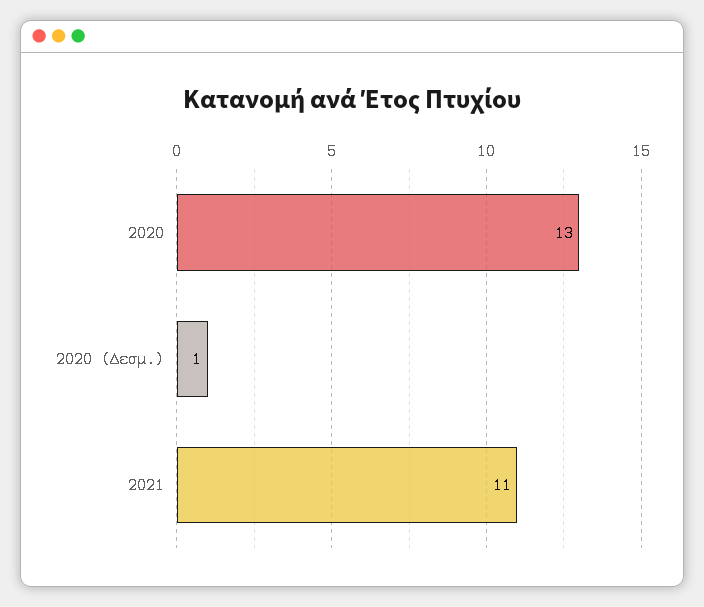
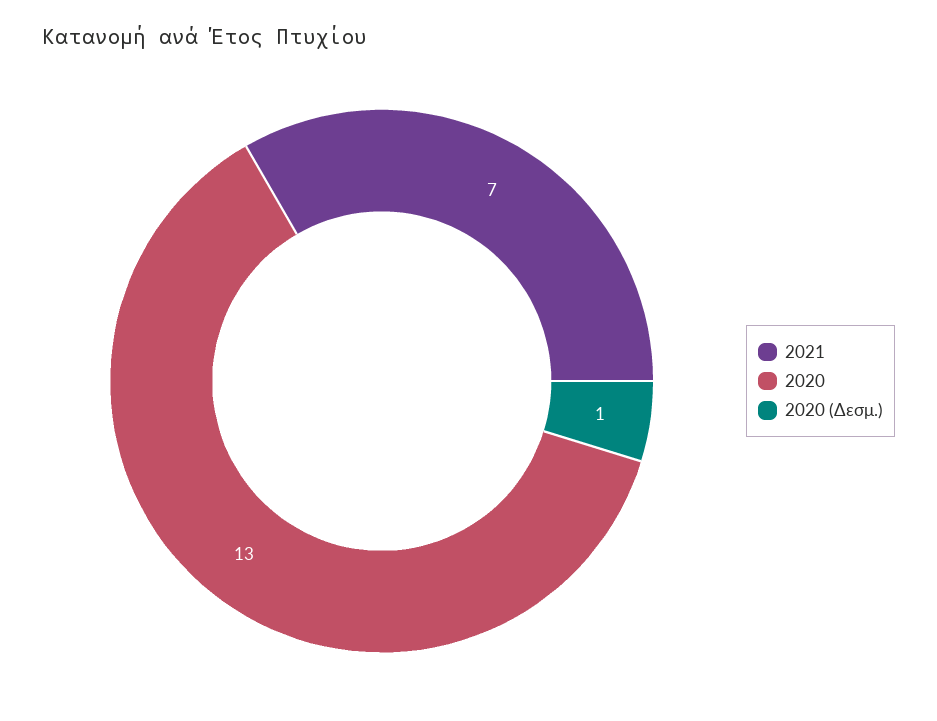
  {
    "2020": 13,
    "2020 (Δεσμ.)": 1,
-   "2021": 11
+   "2021": 7
  }

